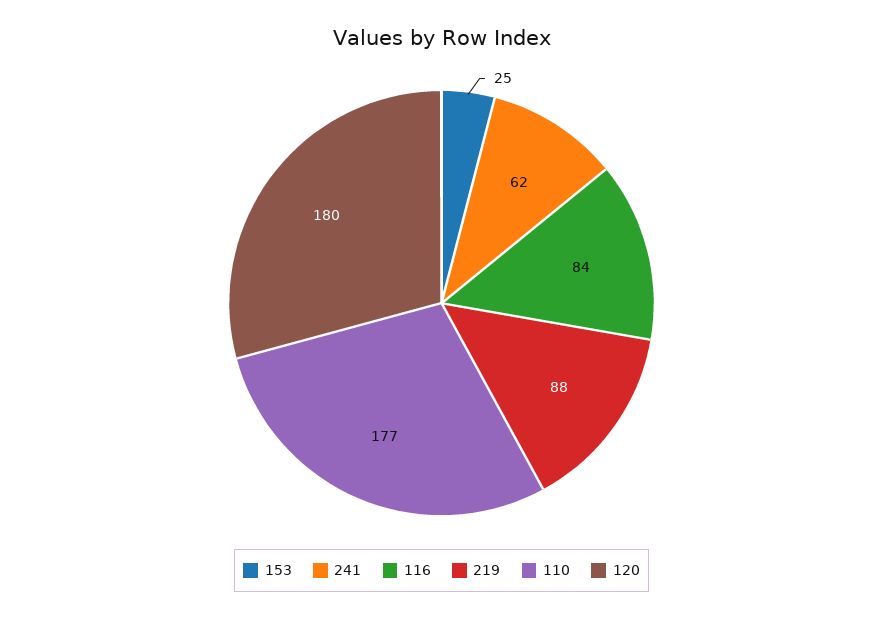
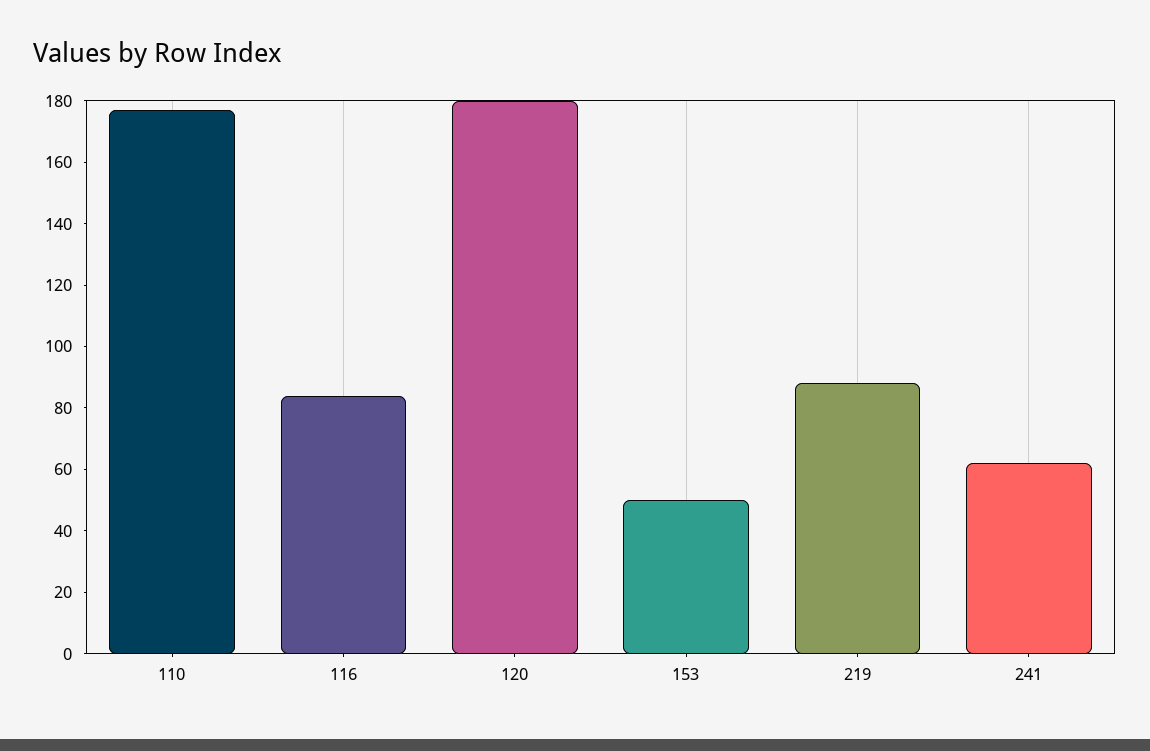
  {
-   "153": 25,
+   "153": 50,
    "241": 62,
    "116": 84,
    "219": 88,
    "110": 177,
    "120": 180
  }

